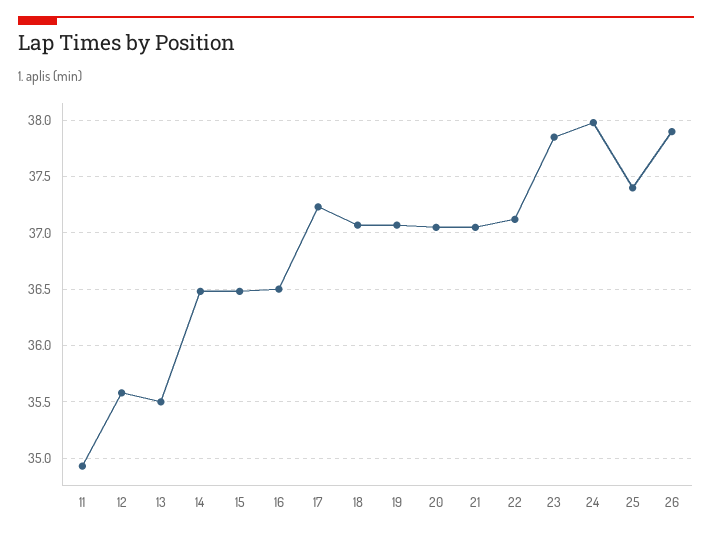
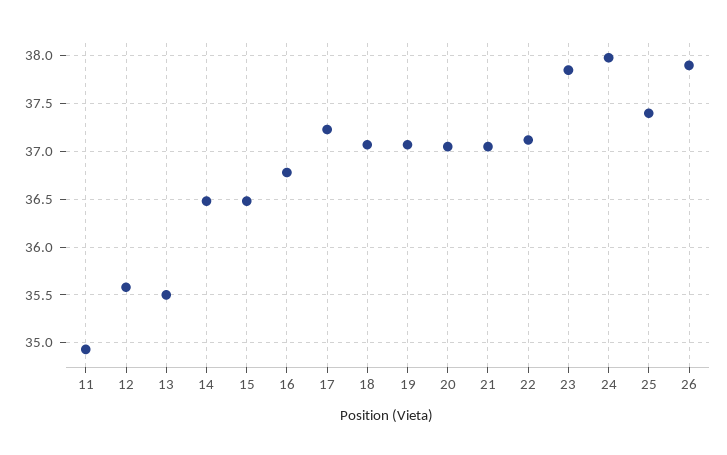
  {
    "11": 34.9,
    "12": 35.6,
    "13": 35.5,
    "14": 36.5,
    "15": 36.5,
-   "16": 36.5,
+   "16": 36.8,
    "17": 37.2,
    "18": 37.1,
    "19": 37.1,
    "20": 37.1,
    "21": 37.1,
    "22": 37.1,
    "23": 37.9,
    "24": 38,
    "25": 37.4,
    "26": 37.9
  }

